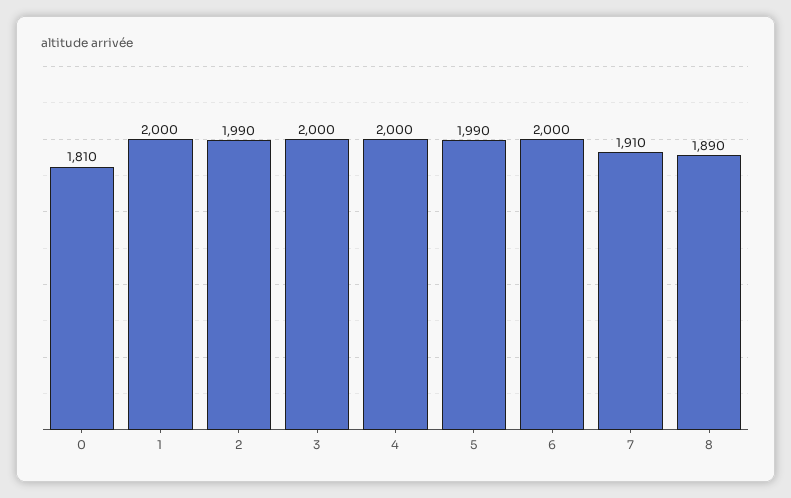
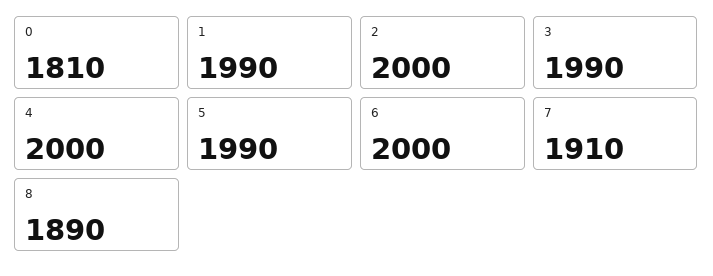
  {
    "0": 1810,
-   "1": 2000,
+   "1": 1990,
-   "2": 1990,
+   "2": 2000,
-   "3": 2000,
+   "3": 1990,
    "4": 2000,
    "5": 1990,
    "6": 2000,
    "7": 1910,
    "8": 1890
  }

